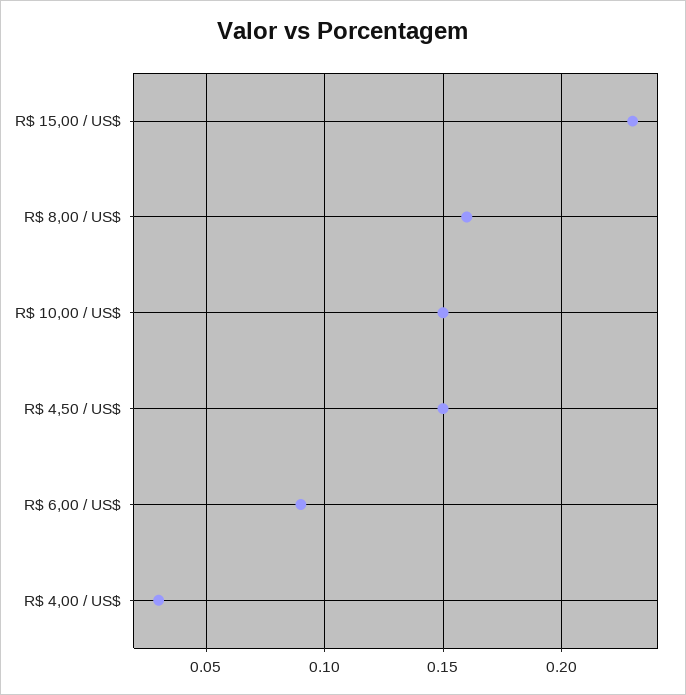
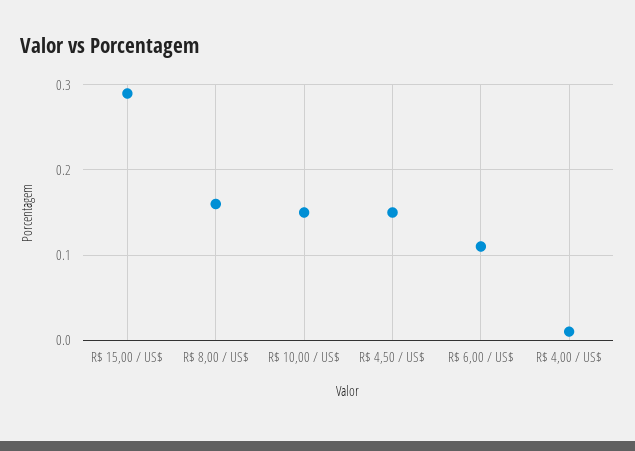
  {
-   "R$ 15,00 / US$": 0.23,
+   "R$ 15,00 / US$": 0.29,
    "R$ 8,00 / US$": 0.16,
    "R$ 10,00 / US$": 0.15,
    "R$ 4,50 / US$": 0.15,
-   "R$ 6,00 / US$": 0.09,
+   "R$ 6,00 / US$": 0.11,
-   "R$ 4,00 / US$": 0.03
+   "R$ 4,00 / US$": 0.01
  }

